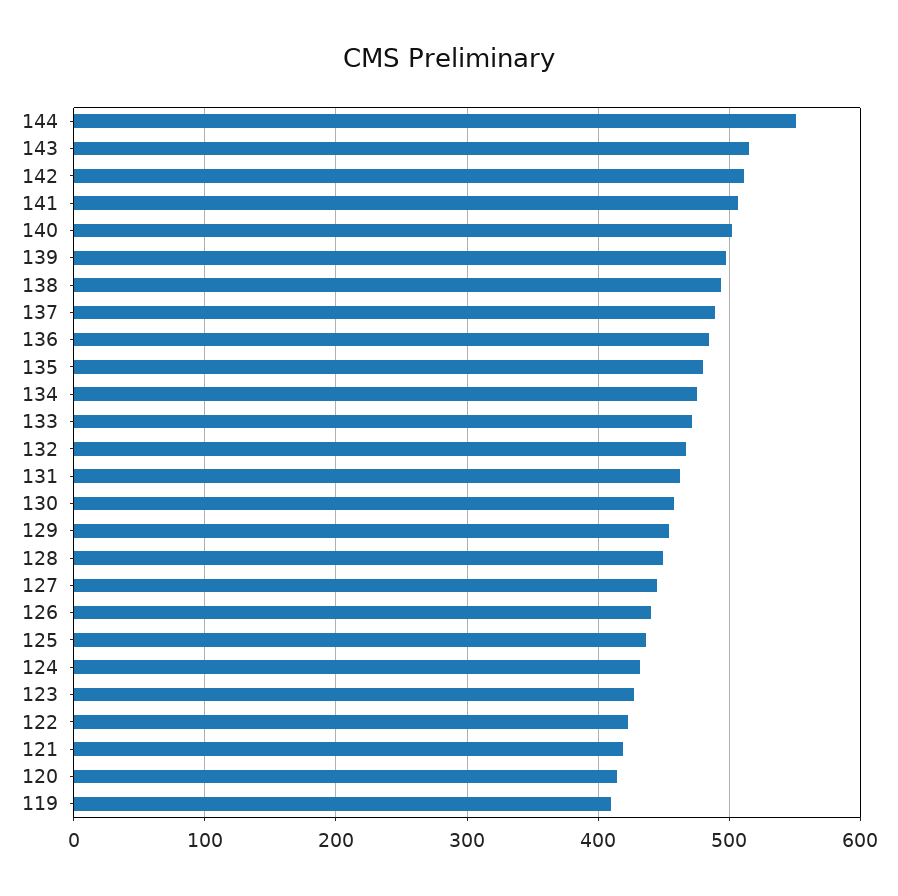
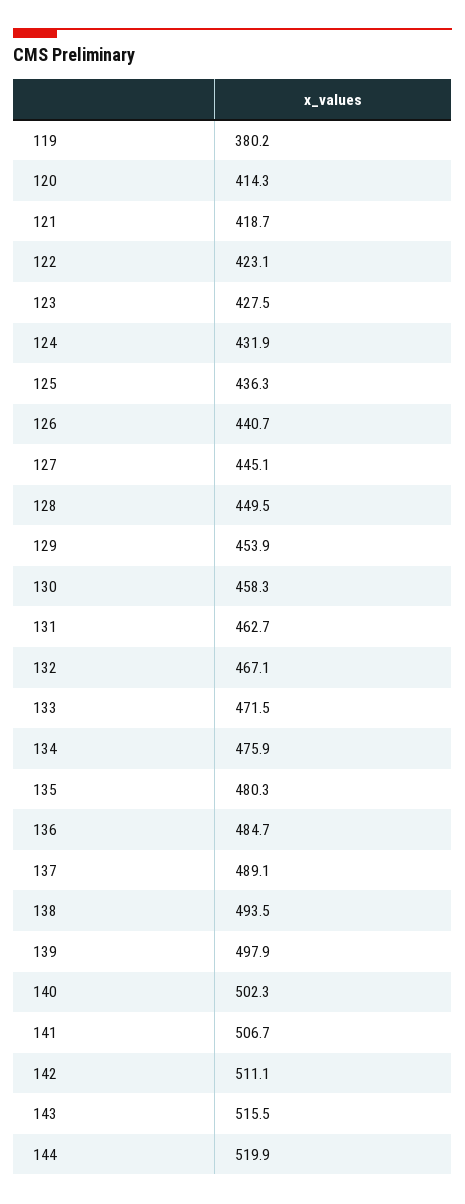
  {
-   "144": 550,
+   "144": 519.9,
    "143": 515.5,
    "142": 511.1,
    "141": 506.7,
    "140": 502.3,
    "139": 497.9,
    "138": 493.5,
    "137": 489.1,
    "136": 484.7,
    "135": 480.3,
    "134": 475.9,
    "133": 471.5,
    "132": 467.1,
    "131": 462.7,
    "130": 458.3,
    "129": 453.9,
    "128": 449.5,
    "127": 445.1,
    "126": 440.7,
    "125": 436.3,
    "124": 431.9,
    "123": 427.5,
    "122": 423.1,
    "121": 418.7,
    "120": 414.3,
-   "119": 410
+   "119": 380.2
  }

